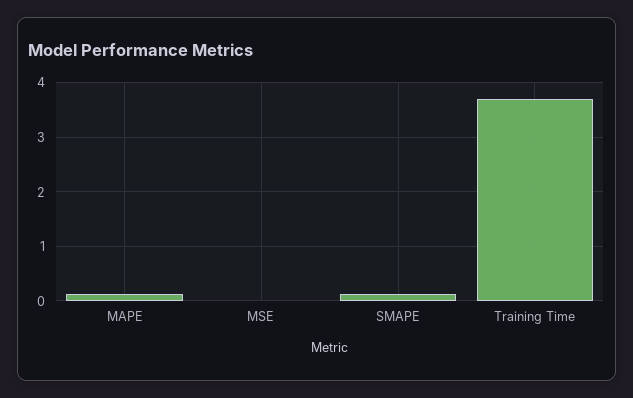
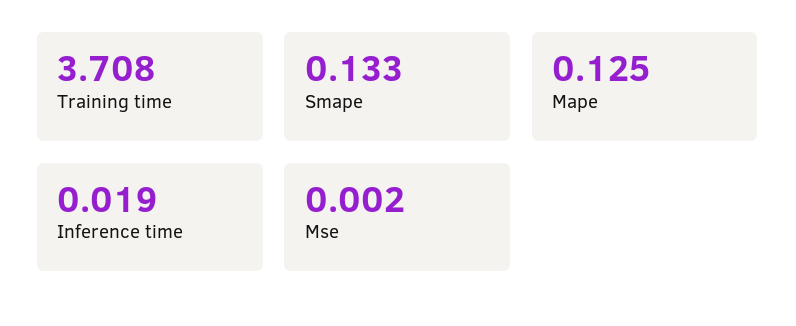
  {
    "MAPE": 0.125,
    "MSE": 0.002,
    "SMAPE": 0.133,
-   "Training Time": 3.708
+   "Training Time": 3.708,
+   "Inference time": 0.019
  }

